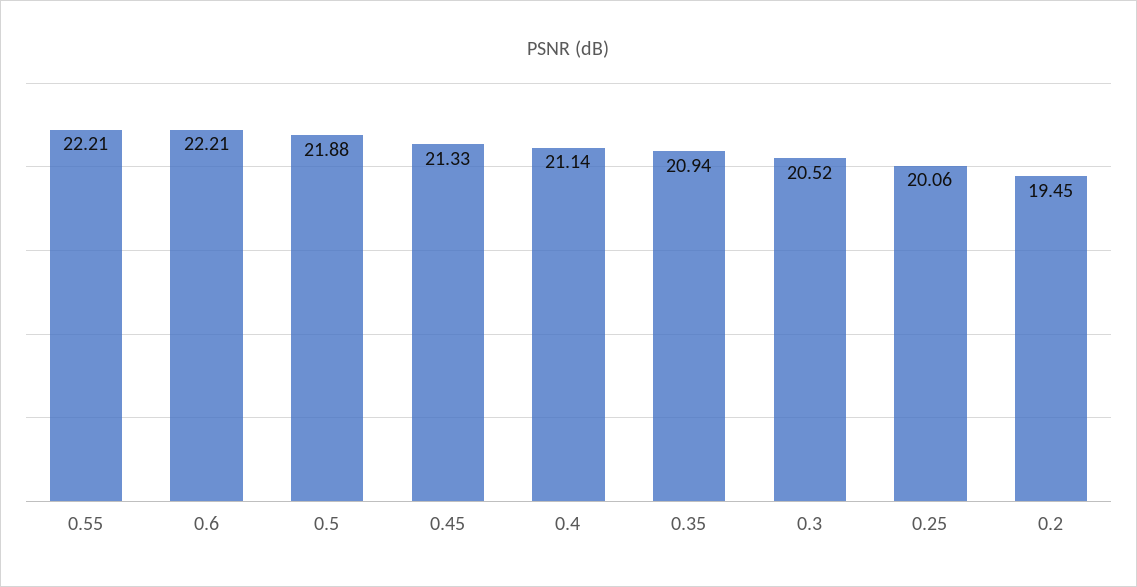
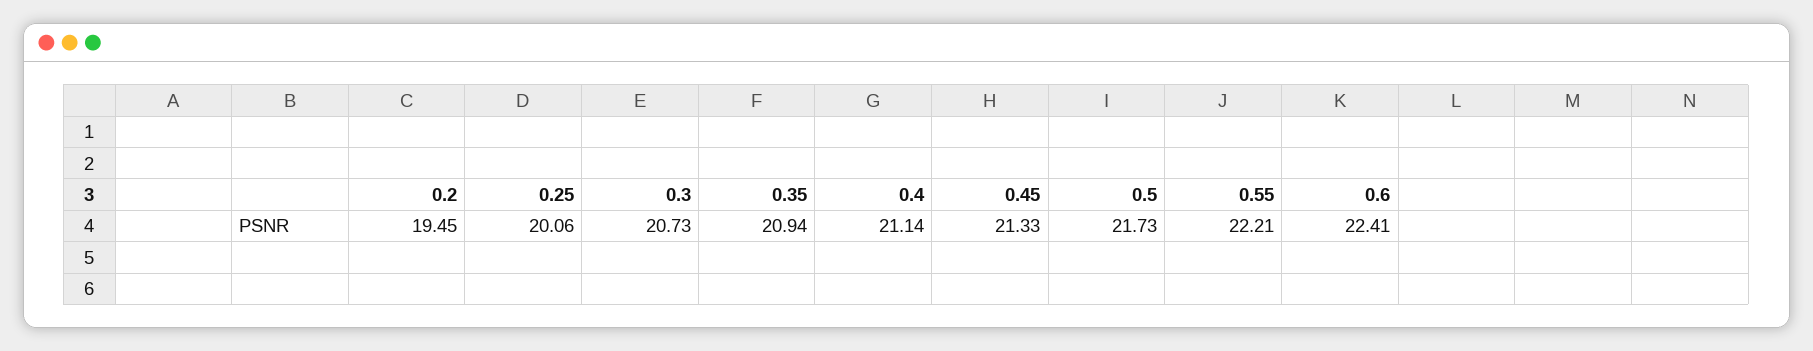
  {
    "0.55": 22.21,
-   "0.6": 22.21,
+   "0.6": 22.41,
-   "0.5": 21.88,
+   "0.5": 21.73,
    "0.45": 21.33,
    "0.4": 21.14,
    "0.35": 20.94,
-   "0.3": 20.52,
+   "0.3": 20.73,
    "0.25": 20.06,
    "0.2": 19.45
  }

